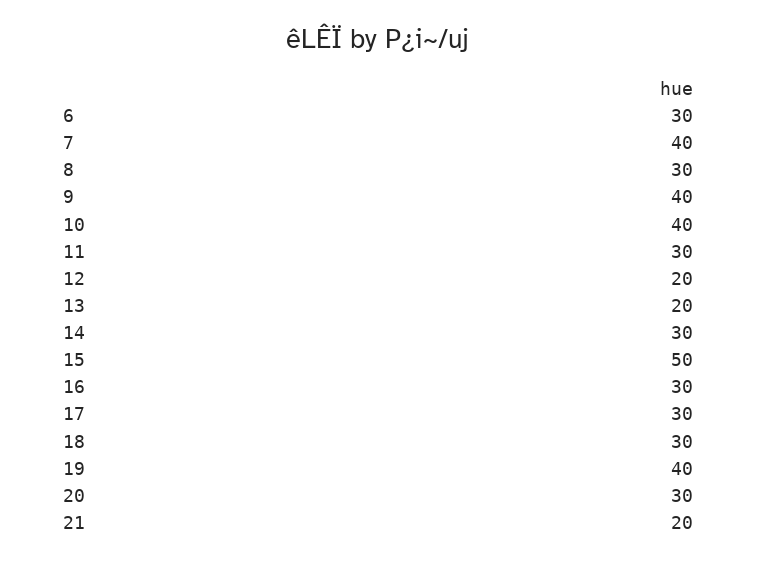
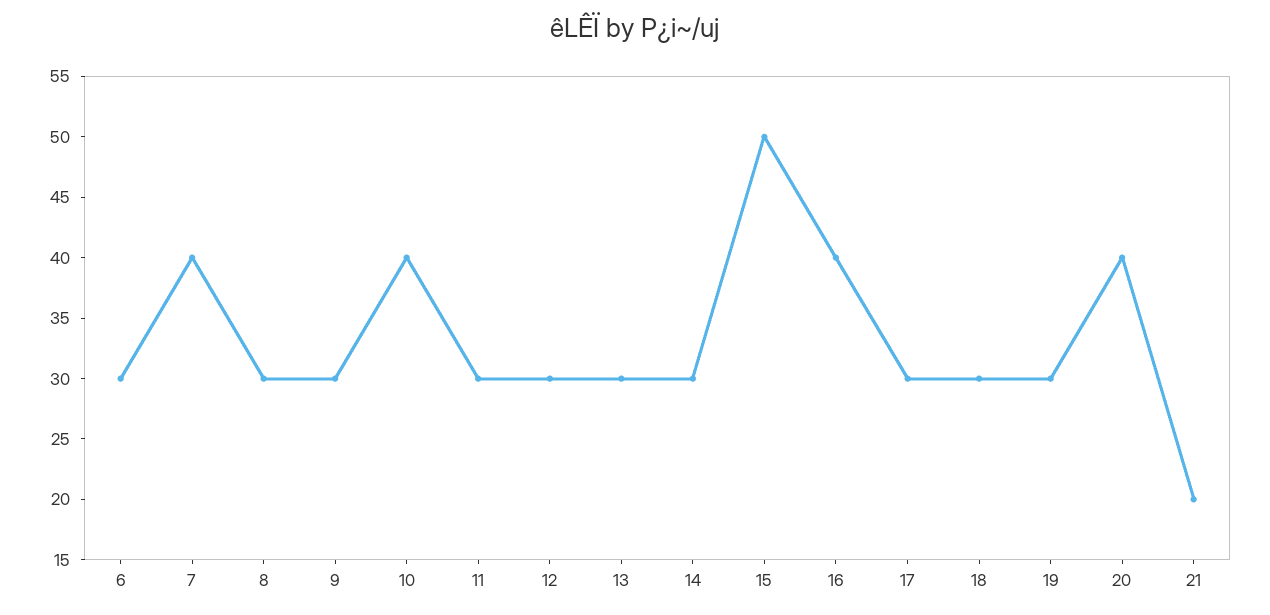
  {
    "6": 30,
    "7": 40,
    "8": 30,
-   "9": 40,
+   "9": 30,
    "10": 40,
    "11": 30,
-   "12": 20,
+   "12": 30,
-   "13": 20,
+   "13": 30,
    "14": 30,
    "15": 50,
-   "16": 30,
+   "16": 40,
    "17": 30,
    "18": 30,
-   "19": 40,
+   "19": 30,
-   "20": 30,
+   "20": 40,
    "21": 20
  }

